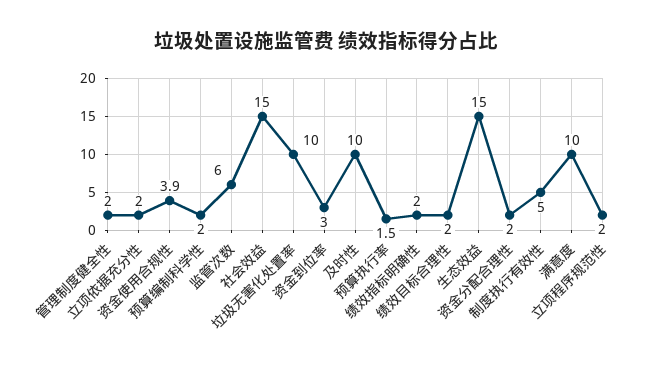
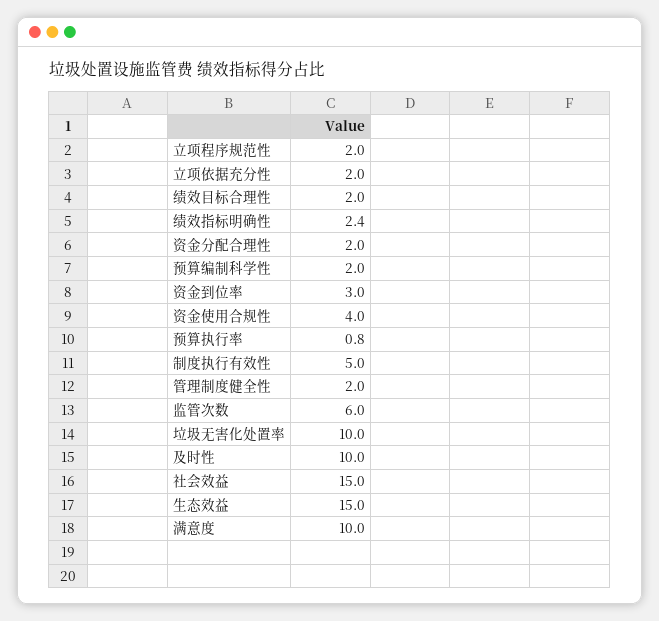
  {
    "管理制度健全性": 2,
    "立项依据充分性": 2,
-   "资金使用合规性": 3.9,
+   "资金使用合规性": 4,
    "预算编制科学性": 2,
    "监管次数": 6,
    "社会效益": 15,
    "垃圾无害化处置率": 10,
    "资金到位率": 3,
    "及时性": 10,
-   "预算执行率": 1.5,
+   "预算执行率": 0.8,
-   "绩效指标明确性": 2,
+   "绩效指标明确性": 2.4,
    "绩效目标合理性": 2,
    "生态效益": 15,
    "资金分配合理性": 2,
    "制度执行有效性": 5,
    "满意度": 10,
    "立项程序规范性": 2
  }

